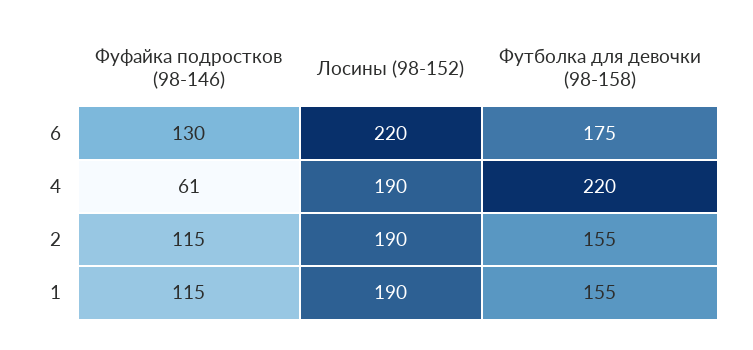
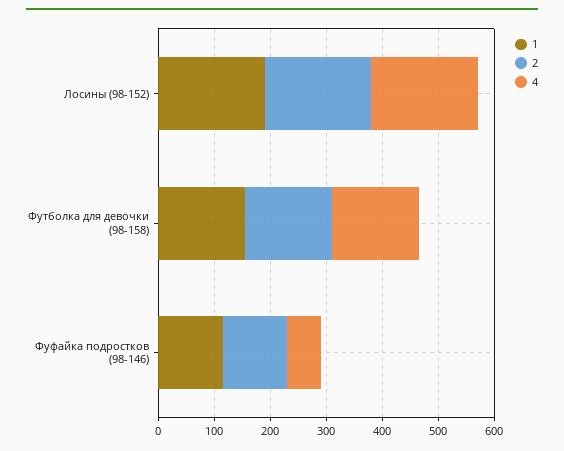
  {
-   "6": {
-     "Фуфайка подростков (98-146)": 130,
-     "Лосины (98-152)": 220,
-     "Футболка для девочки (98-158)": 175
-   },
    "4": {
      "Фуфайка подростков (98-146)": 61,
      "Лосины (98-152)": 190,
-     "Футболка для девочки (98-158)": 220
+     "Футболка для девочки (98-158)": 160
    },
    "2": {
      "Фуфайка подростков (98-146)": 115,
      "Лосины (98-152)": 190,
      "Футболка для девочки (98-158)": 155
    },
    "1": {
      "Фуфайка подростков (98-146)": 115,
      "Лосины (98-152)": 190,
      "Футболка для девочки (98-158)": 155
    }
  }

